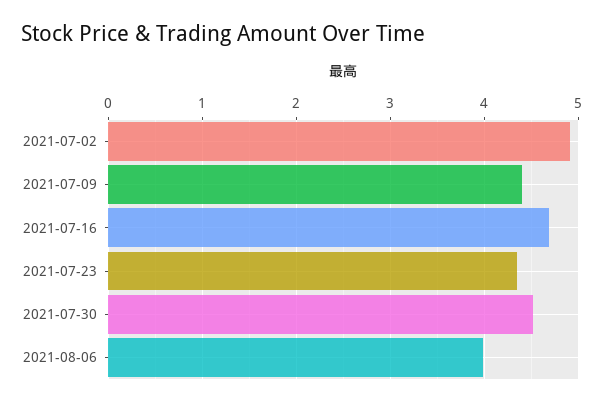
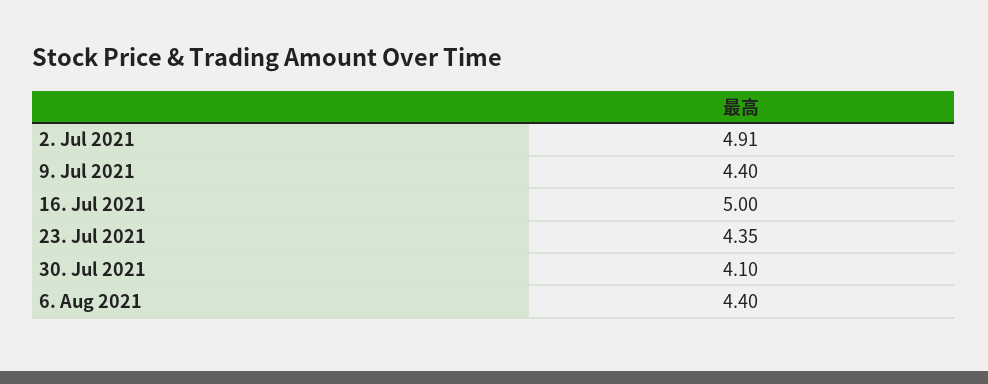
  {
    "2021-07-02": 4.91,
    "2021-07-09": 4.4,
-   "2021-07-16": 4.7,
+   "2021-07-16": 5,
    "2021-07-23": 4.35,
-   "2021-07-30": 4.5,
+   "2021-07-30": 4.1,
-   "2021-08-06": 4
+   "2021-08-06": 4.4
  }

